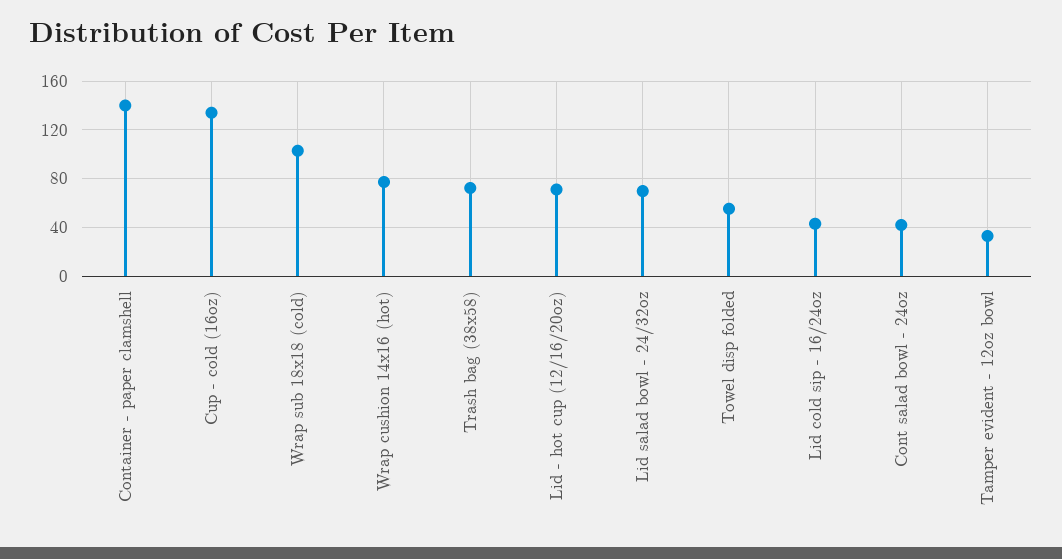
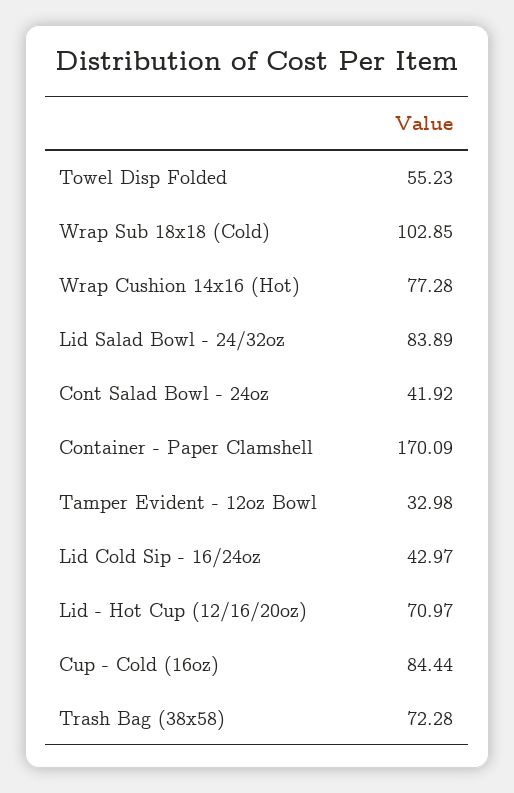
  {
-   "Container - paper clamshell": 140,
+   "Container - paper clamshell": 170.09,
-   "Cup - cold (16oz)": 135,
+   "Cup - cold (16oz)": 84.44,
    "Wrap sub 18x18 (cold)": 102.85,
    "Wrap cushion 14x16 (hot)": 77.28,
    "Trash bag (38x58)": 72.28,
    "Lid - hot cup (12/16/20oz)": 70.97,
-   "Lid salad bowl - 24/32oz": 70,
+   "Lid salad bowl - 24/32oz": 83.89,
    "Towel disp folded": 55.23,
    "Lid cold sip - 16/24oz": 42.97,
    "Cont salad bowl - 24oz": 41.92,
    "Tamper evident - 12oz bowl": 32.98
  }

